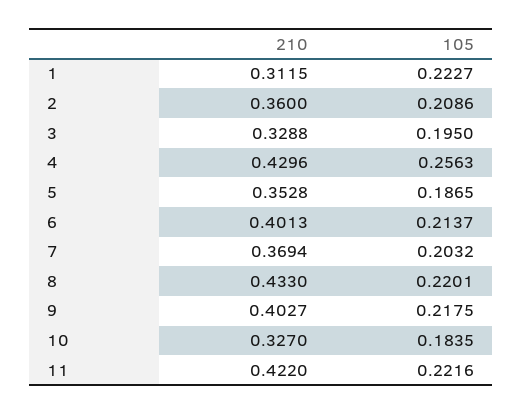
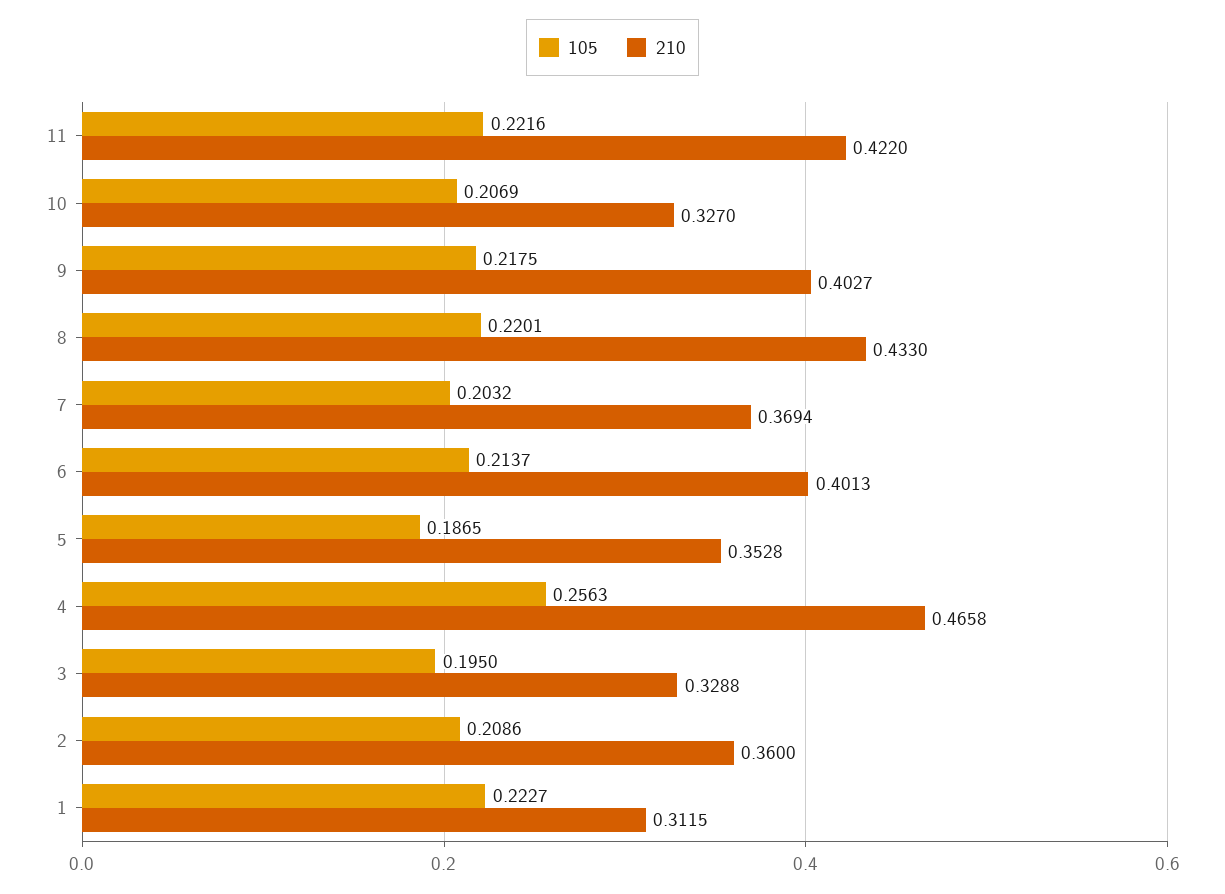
  {
    "210": {
      "1": 0.3115,
      "2": 0.36,
      "3": 0.3288,
-     "4": 0.4296,
+     "4": 0.4658,
      "5": 0.3528,
      "6": 0.4013,
      "7": 0.3694,
      "8": 0.433,
      "9": 0.4027,
      "10": 0.327,
      "11": 0.422
    },
    "105": {
      "1": 0.2227,
      "2": 0.2086,
      "3": 0.195,
      "4": 0.2563,
      "5": 0.1865,
      "6": 0.2137,
      "7": 0.2032,
      "8": 0.2201,
      "9": 0.2175,
-     "10": 0.1835,
+     "10": 0.2069,
      "11": 0.2216
    }
  }

